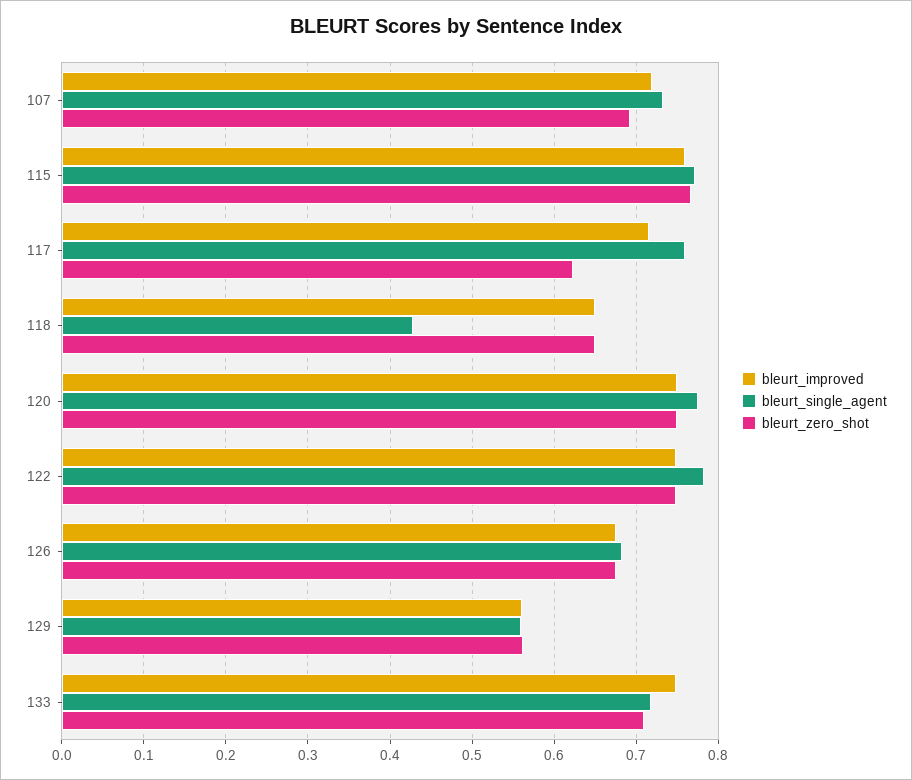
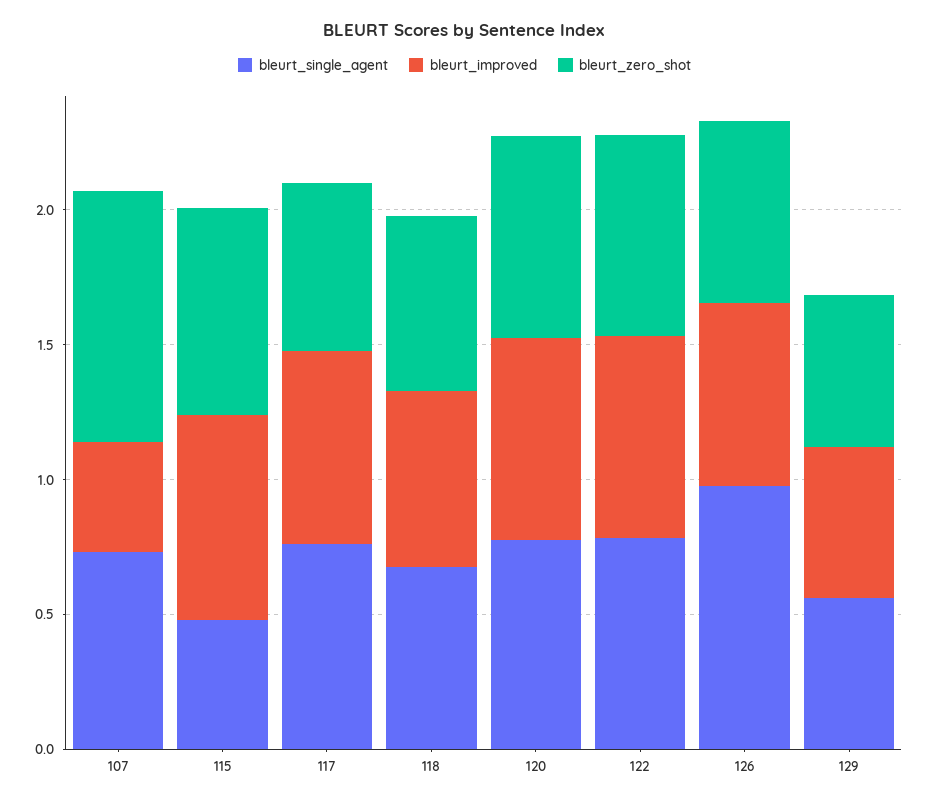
  {
    "bleurt_improved": {
-     "107": 0.72,
+     "107": 0.4,
      "115": 0.76,
      "117": 0.72,
      "118": 0.65,
      "120": 0.75,
      "122": 0.75,
      "126": 0.68,
-     "129": 0.56,
+     "129": 0.56
-     "133": 0.75
    },
    "bleurt_single_agent": {
      "107": 0.73,
-     "115": 0.77,
+     "115": 0.5,
      "117": 0.76,
-     "118": 0.43,
+     "118": 0.7,
      "120": 0.78,
      "122": 0.78,
-     "126": 0.68,
+     "126": 1,
-     "129": 0.56,
+     "129": 0.56
-     "133": 0.72
    },
    "bleurt_zero_shot": {
-     "107": 0.69,
+     "107": 0.9,
      "115": 0.77,
      "117": 0.62,
      "118": 0.65,
      "120": 0.75,
      "122": 0.75,
      "126": 0.68,
-     "129": 0.56,
+     "129": 0.56
-     "133": 0.71
    }
  }

